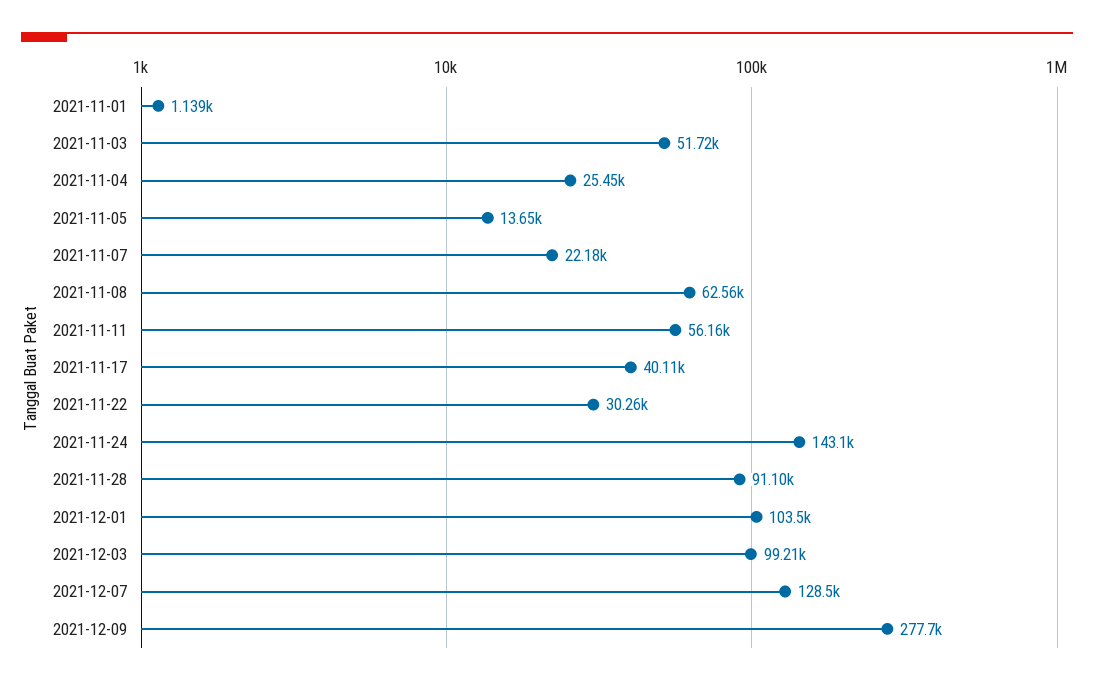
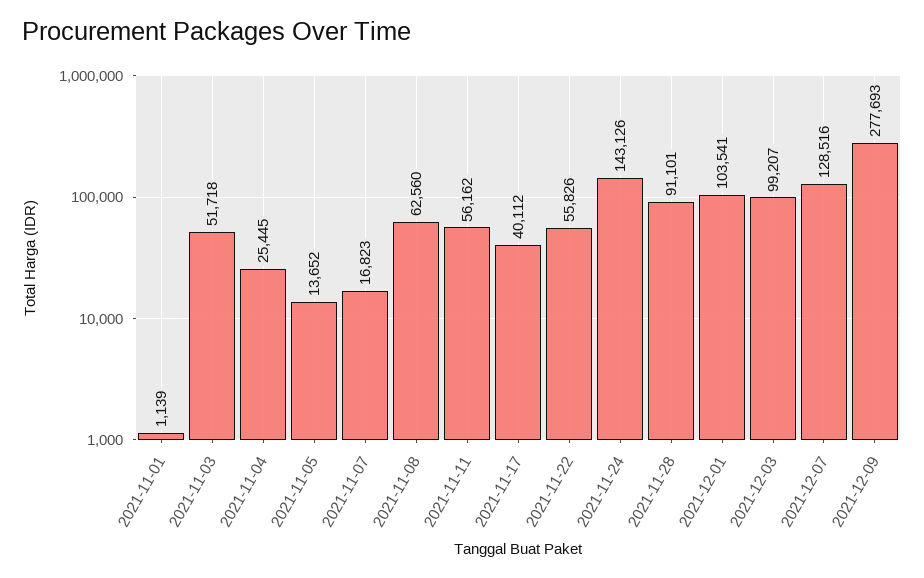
  {
    "2021-11-01": 1139,
    "2021-11-03": 51718,
    "2021-11-04": 25445,
    "2021-11-05": 13652,
-   "2021-11-07": 22180,
+   "2021-11-07": 16823,
    "2021-11-08": 62560,
    "2021-11-11": 56162,
    "2021-11-17": 40112,
-   "2021-11-22": 30260,
+   "2021-11-22": 55826,
    "2021-11-24": 143126,
    "2021-11-28": 91101,
    "2021-12-01": 103541,
    "2021-12-03": 99207,
    "2021-12-07": 128516,
    "2021-12-09": 277693
  }

